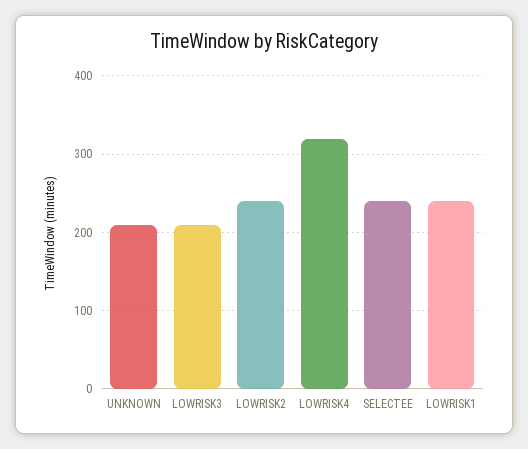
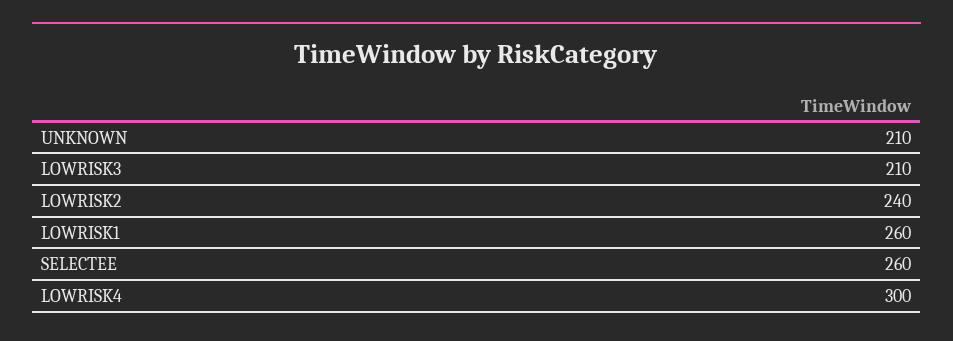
  {
    "UNKNOWN": 210,
    "LOWRISK3": 210,
    "LOWRISK2": 240,
-   "LOWRISK4": 320,
+   "LOWRISK4": 300,
-   "SELECTEE": 240,
+   "SELECTEE": 260,
-   "LOWRISK1": 240
+   "LOWRISK1": 260
  }

